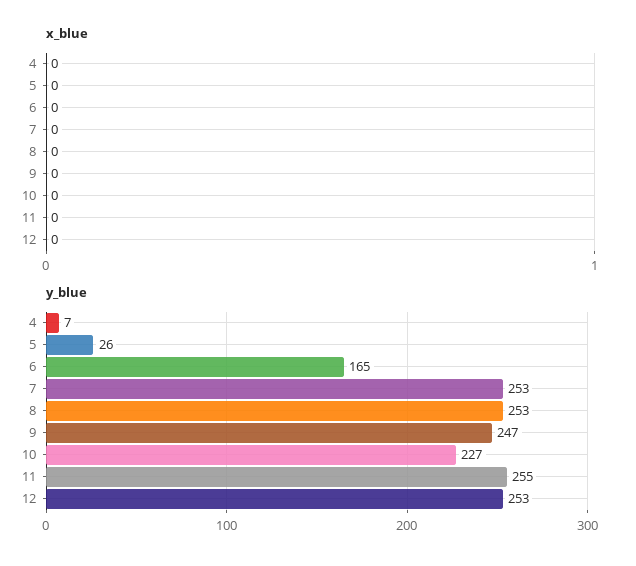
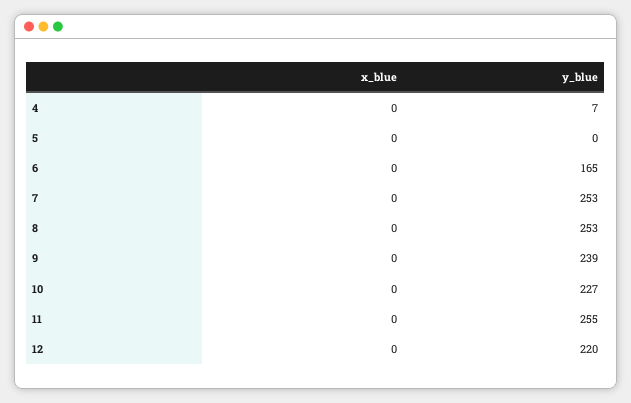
  {
    "x_blue": {
      "4": 0,
      "5": 0,
      "6": 0,
      "7": 0,
      "8": 0,
      "9": 0,
      "10": 0,
      "11": 0,
      "12": 0
    },
    "y_blue": {
      "4": 7,
-     "5": 26,
+     "5": 0,
      "6": 165,
      "7": 253,
      "8": 253,
-     "9": 247,
+     "9": 239,
      "10": 227,
      "11": 255,
-     "12": 253
+     "12": 220
    }
  }

